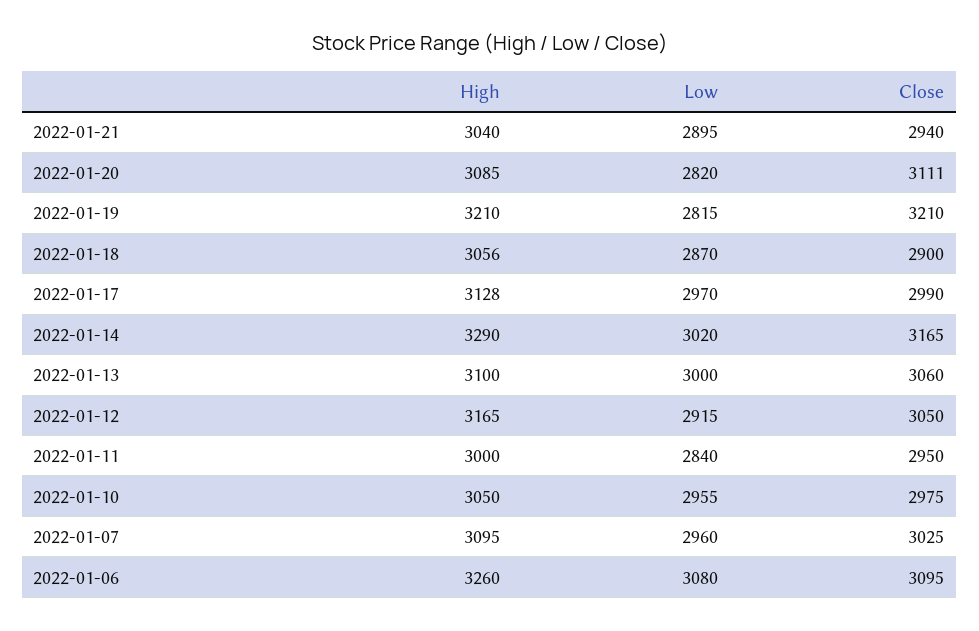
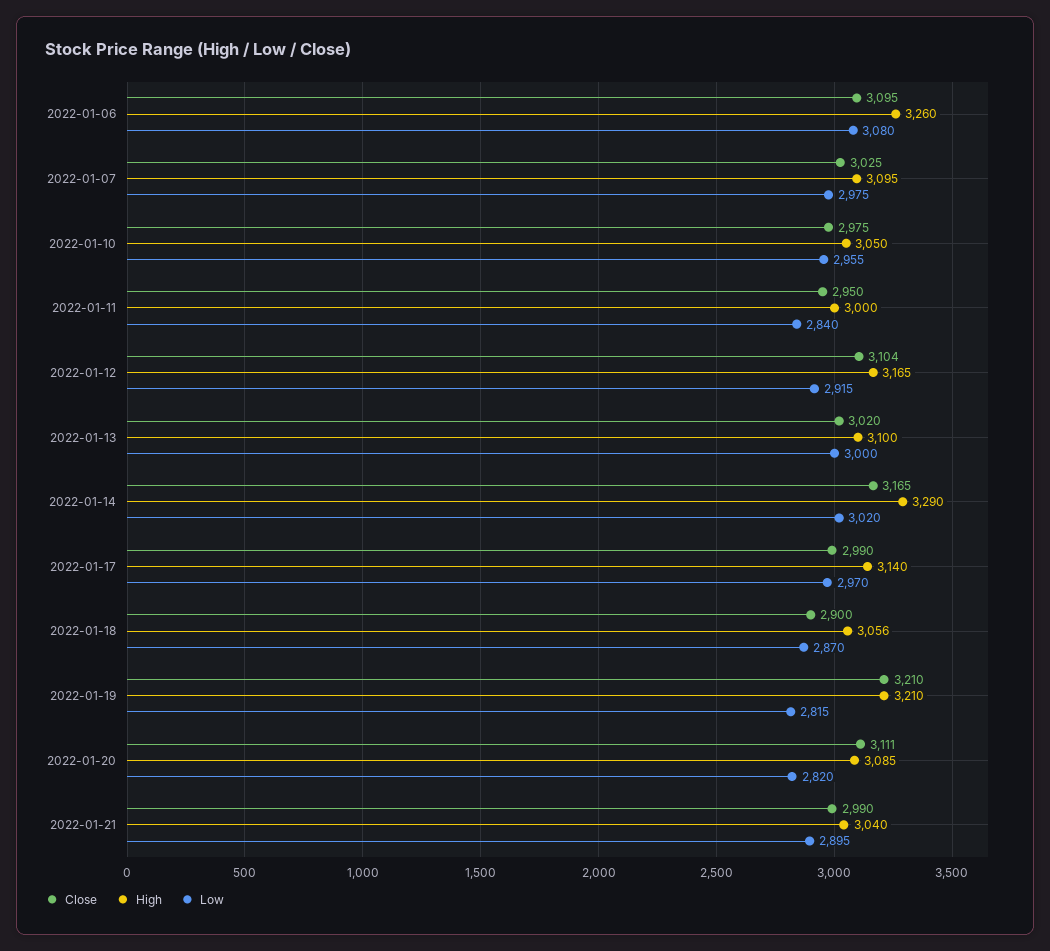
  {
    "High": {
      "2022-01-21": 3040,
      "2022-01-20": 3085,
      "2022-01-19": 3210,
      "2022-01-18": 3056,
-     "2022-01-17": 3128,
+     "2022-01-17": 3140,
      "2022-01-14": 3290,
      "2022-01-13": 3100,
      "2022-01-12": 3165,
      "2022-01-11": 3000,
      "2022-01-10": 3050,
      "2022-01-07": 3095,
      "2022-01-06": 3260
    },
    "Low": {
      "2022-01-21": 2895,
      "2022-01-20": 2820,
      "2022-01-19": 2815,
      "2022-01-18": 2870,
      "2022-01-17": 2970,
      "2022-01-14": 3020,
      "2022-01-13": 3000,
      "2022-01-12": 2915,
      "2022-01-11": 2840,
      "2022-01-10": 2955,
-     "2022-01-07": 2960,
+     "2022-01-07": 2975,
      "2022-01-06": 3080
    },
    "Close": {
-     "2022-01-21": 2940,
+     "2022-01-21": 2990,
      "2022-01-20": 3111,
      "2022-01-19": 3210,
      "2022-01-18": 2900,
      "2022-01-17": 2990,
      "2022-01-14": 3165,
-     "2022-01-13": 3060,
+     "2022-01-13": 3020,
-     "2022-01-12": 3050,
+     "2022-01-12": 3104,
      "2022-01-11": 2950,
      "2022-01-10": 2975,
      "2022-01-07": 3025,
      "2022-01-06": 3095
    }
  }

